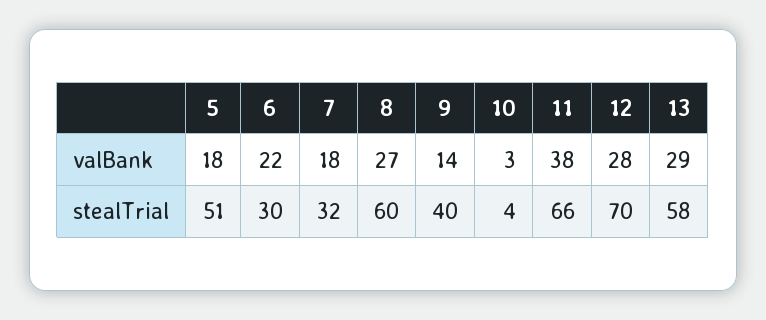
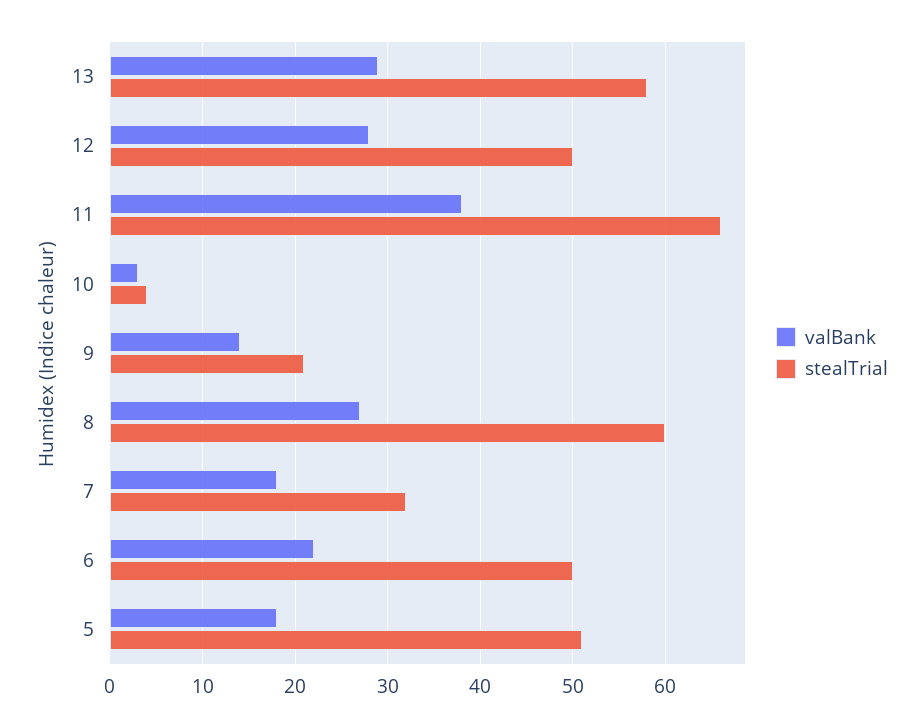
  {
    "valBank": {
      "5": 18,
      "6": 22,
      "7": 18,
      "8": 27,
      "9": 14,
      "10": 3,
      "11": 38,
      "12": 28,
      "13": 29
    },
    "stealTrial": {
      "5": 51,
-     "6": 30,
+     "6": 50,
      "7": 32,
      "8": 60,
-     "9": 40,
+     "9": 21,
      "10": 4,
      "11": 66,
-     "12": 70,
+     "12": 50,
      "13": 58
    }
  }

